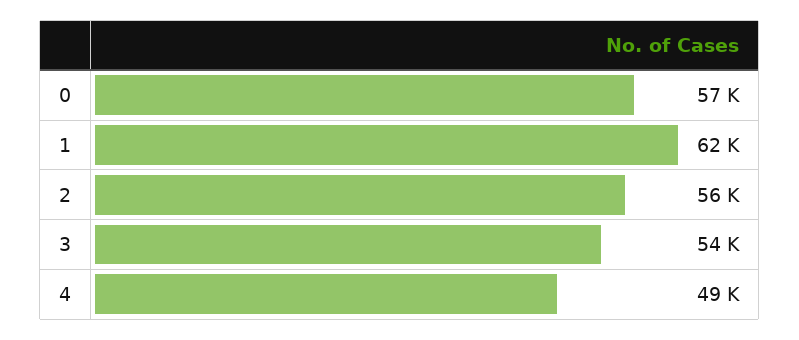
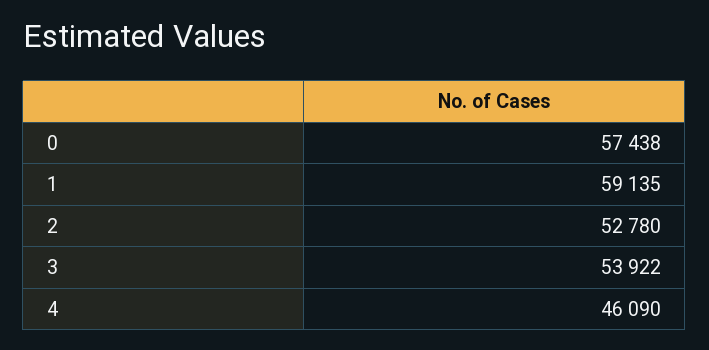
  {
    "0": 57438,
-   "1": 62000,
+   "1": 59135,
-   "2": 56000,
+   "2": 52780,
    "3": 53922,
-   "4": 49000
+   "4": 46090
  }

